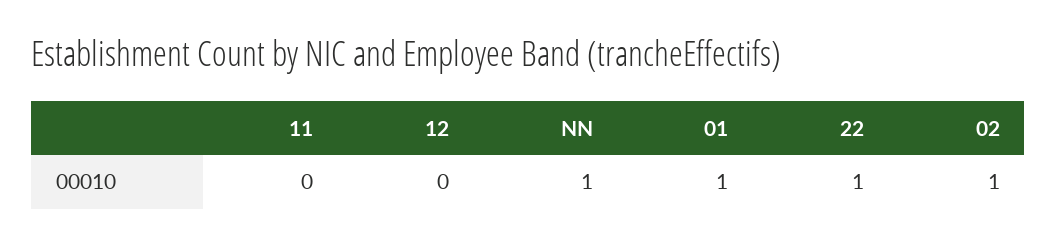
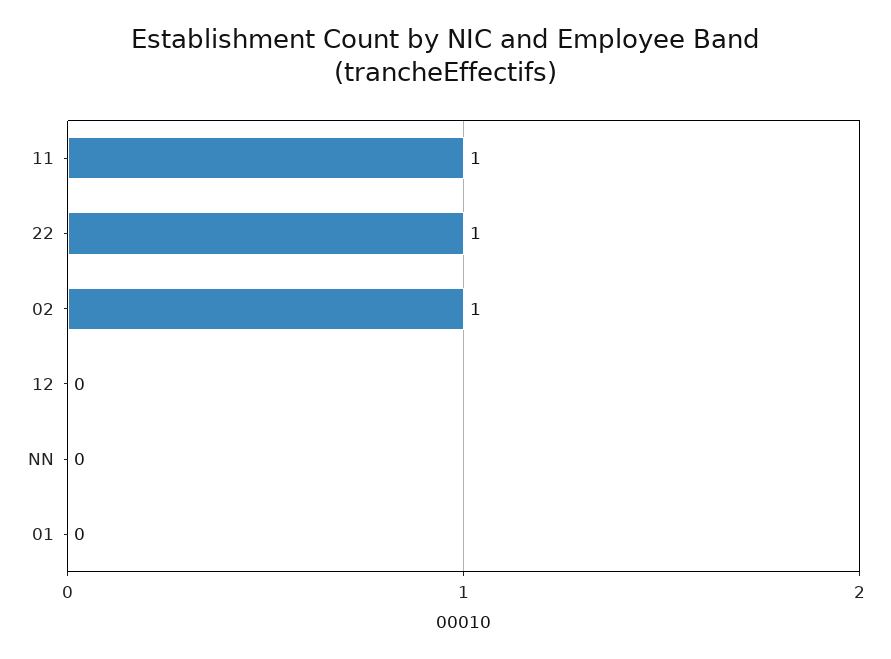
  {
-   "11": 0,
+   "11": 1,
    "12": 0,
-   "NN": 1,
+   "NN": 0,
-   "01": 1,
+   "01": 0,
    "22": 1,
    "02": 1
  }

